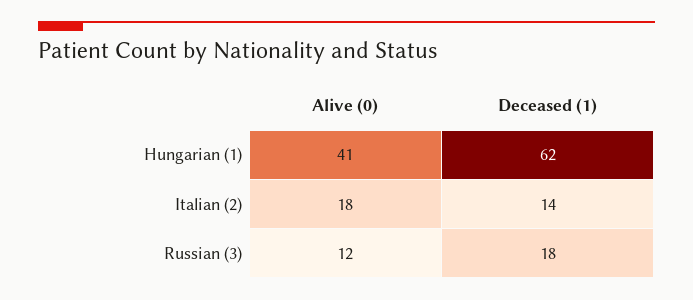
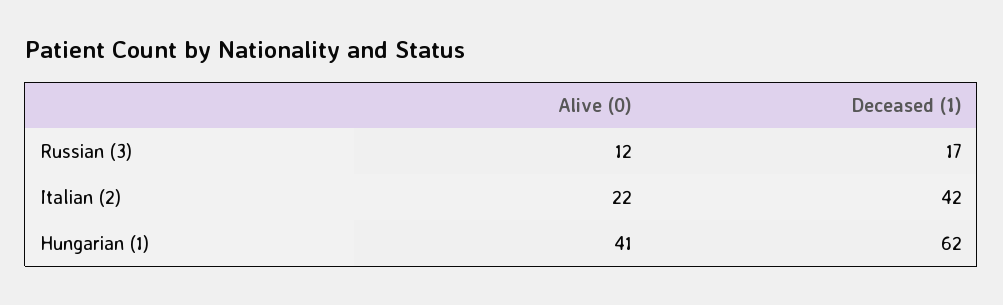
  {
    "Alive (0)": {
      "Hungarian (1)": 41,
-     "Italian (2)": 18,
+     "Italian (2)": 22,
      "Russian (3)": 12
    },
    "Deceased (1)": {
      "Hungarian (1)": 62,
-     "Italian (2)": 14,
+     "Italian (2)": 42,
-     "Russian (3)": 18
+     "Russian (3)": 17
    }
  }

